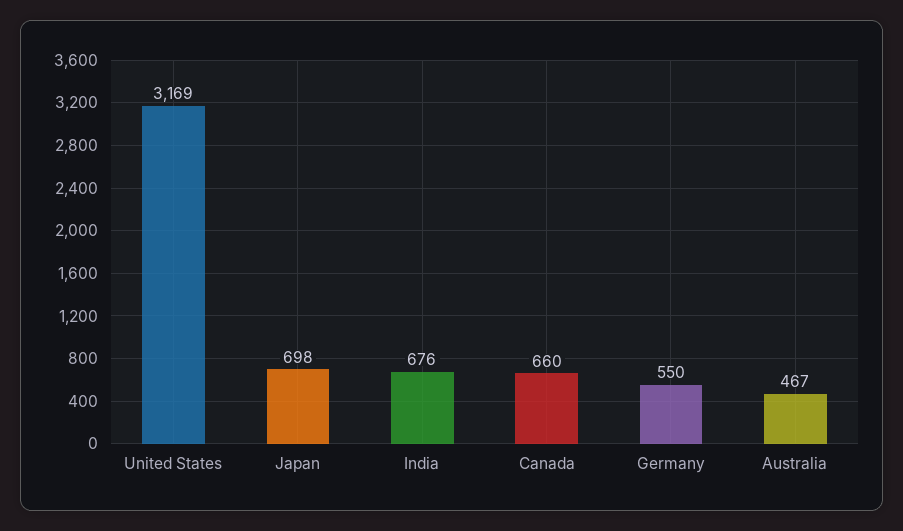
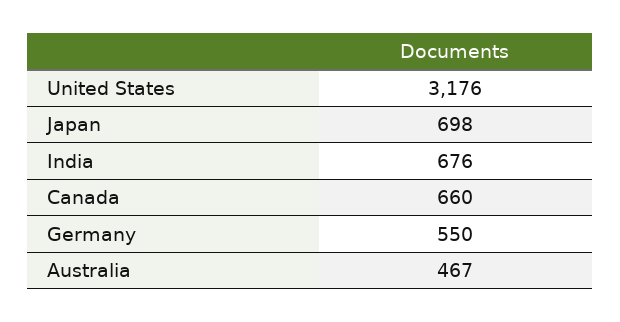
  {
-   "United States": 3169,
+   "United States": 3176,
    "Japan": 698,
    "India": 676,
    "Canada": 660,
    "Germany": 550,
    "Australia": 467
  }

